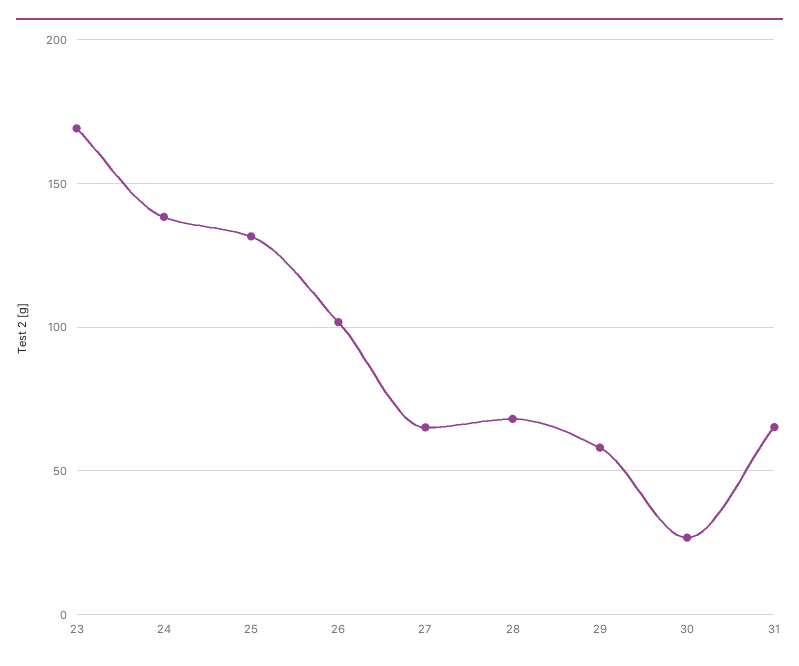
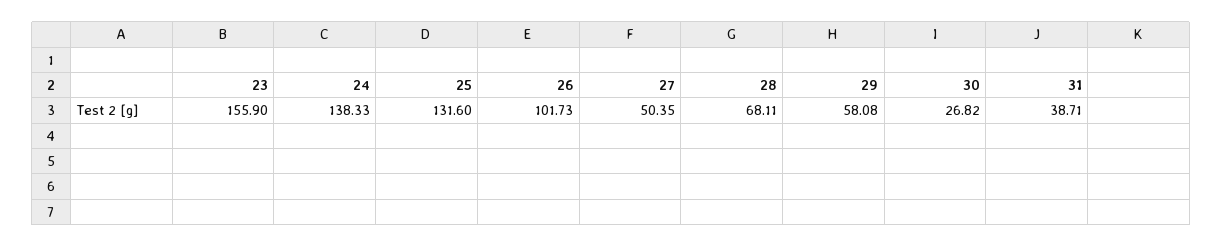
  {
-   "23": 170,
+   "23": 155.9,
    "24": 138.33,
    "25": 131.6,
    "26": 101.73,
-   "27": 65,
+   "27": 50.35,
    "28": 68.11,
    "29": 58.08,
    "30": 26.82,
-   "31": 65
+   "31": 38.71
  }

